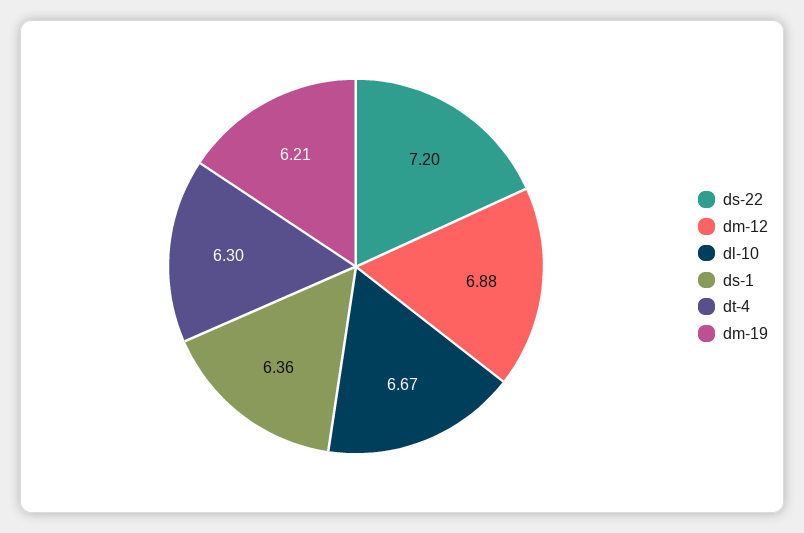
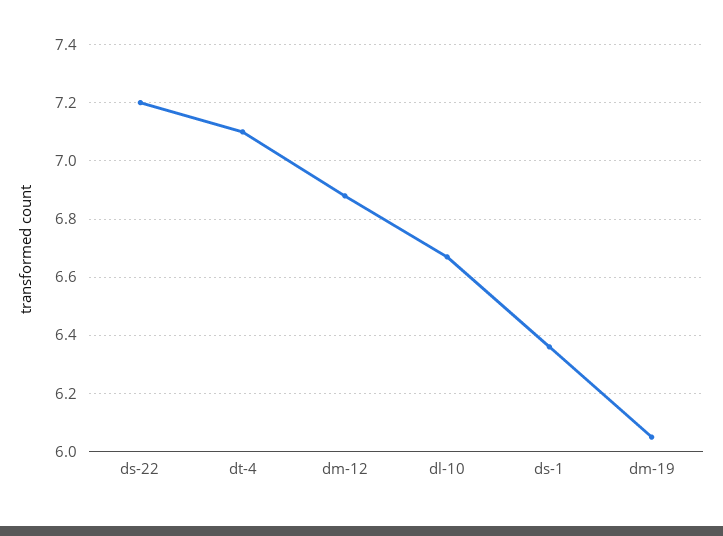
  {
    "ds-22": 7.2,
    "dm-12": 6.88,
    "dl-10": 6.67,
    "ds-1": 6.36,
-   "dt-4": 6.3,
+   "dt-4": 7.1,
-   "dm-19": 6.21
+   "dm-19": 6.05
  }

